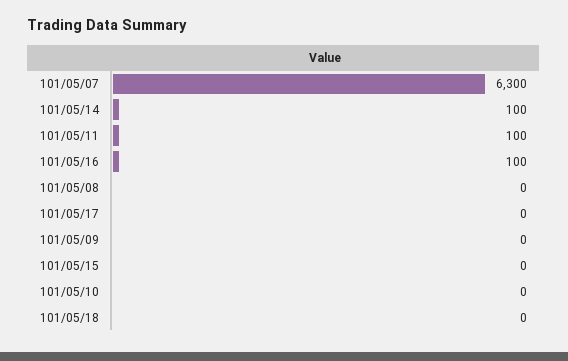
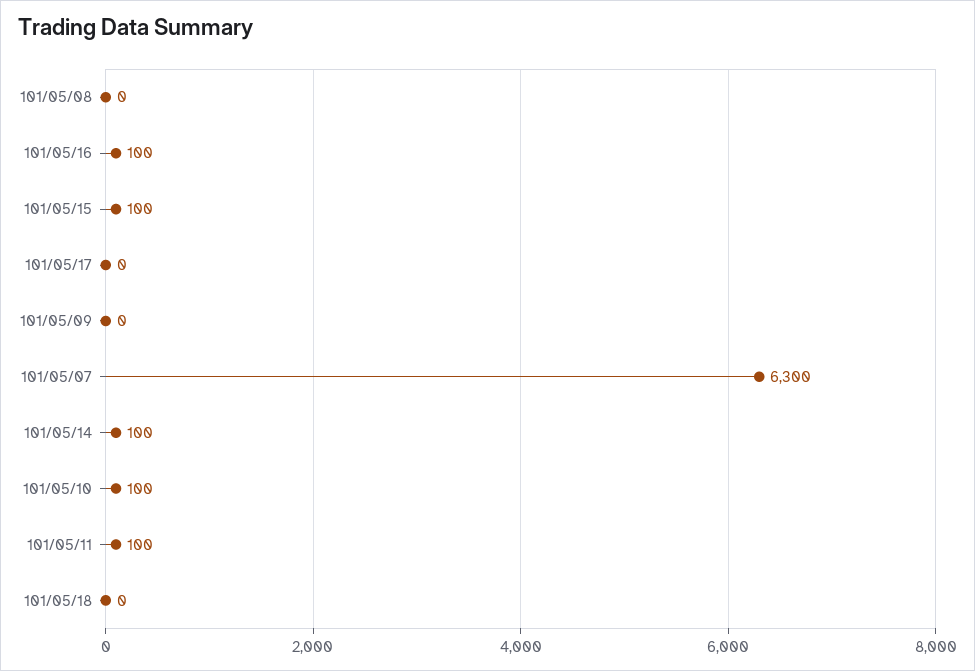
  {
    "101/05/07": 6300,
    "101/05/14": 100,
    "101/05/11": 100,
    "101/05/16": 100,
    "101/05/08": 0,
    "101/05/17": 0,
    "101/05/09": 0,
-   "101/05/15": 0,
+   "101/05/15": 100,
-   "101/05/10": 0,
+   "101/05/10": 100,
    "101/05/18": 0
  }

